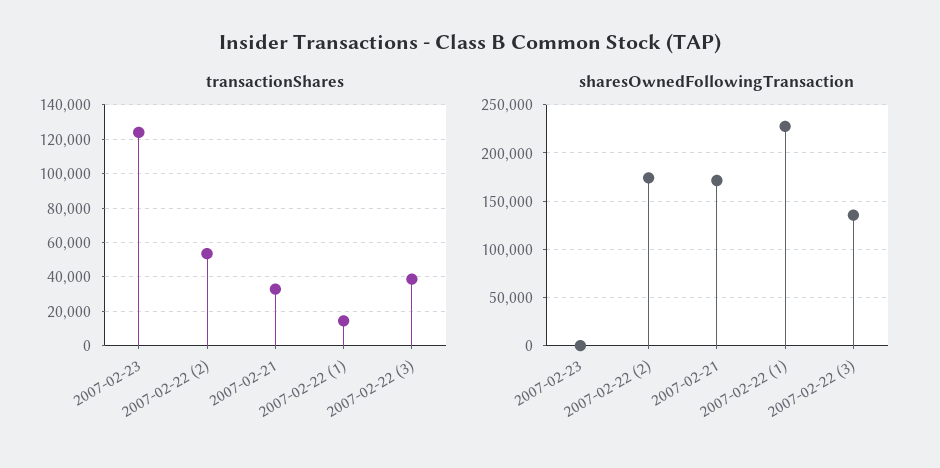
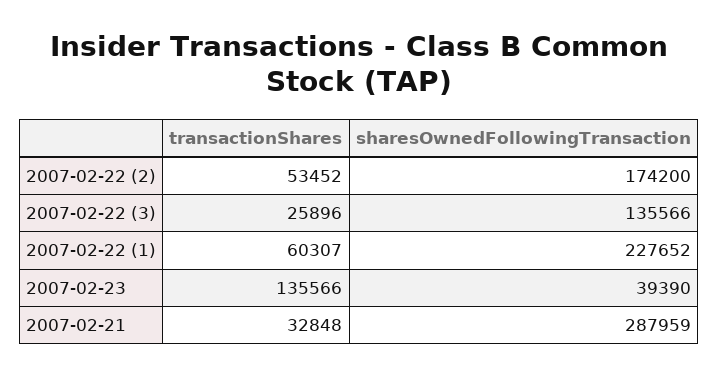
  {
    "transactionShares": {
-     "2007-02-23": 125000,
+     "2007-02-23": 135566,
      "2007-02-22 (2)": 53452,
      "2007-02-21": 32848,
-     "2007-02-22 (1)": 15000,
+     "2007-02-22 (1)": 60307,
-     "2007-02-22 (3)": 40000
+     "2007-02-22 (3)": 25896
    },
    "sharesOwnedFollowingTransaction": {
-     "2007-02-23": 0,
+     "2007-02-23": 39390,
      "2007-02-22 (2)": 174200,
-     "2007-02-21": 170000,
+     "2007-02-21": 287959,
      "2007-02-22 (1)": 227652,
      "2007-02-22 (3)": 135566
    }
  }

